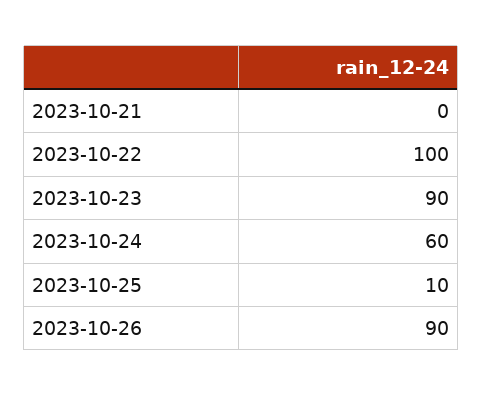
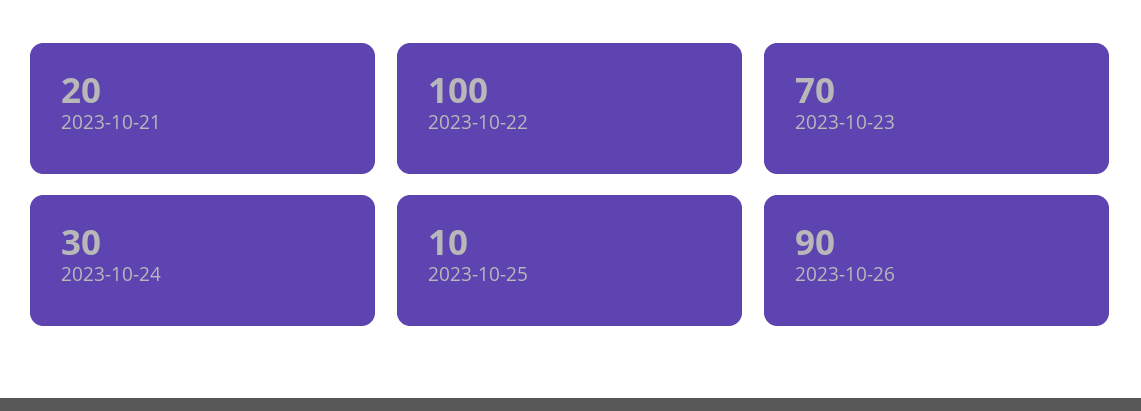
  {
-   "2023-10-21": 0,
+   "2023-10-21": 20,
    "2023-10-22": 100,
-   "2023-10-23": 90,
+   "2023-10-23": 70,
-   "2023-10-24": 60,
+   "2023-10-24": 30,
    "2023-10-25": 10,
    "2023-10-26": 90
  }

